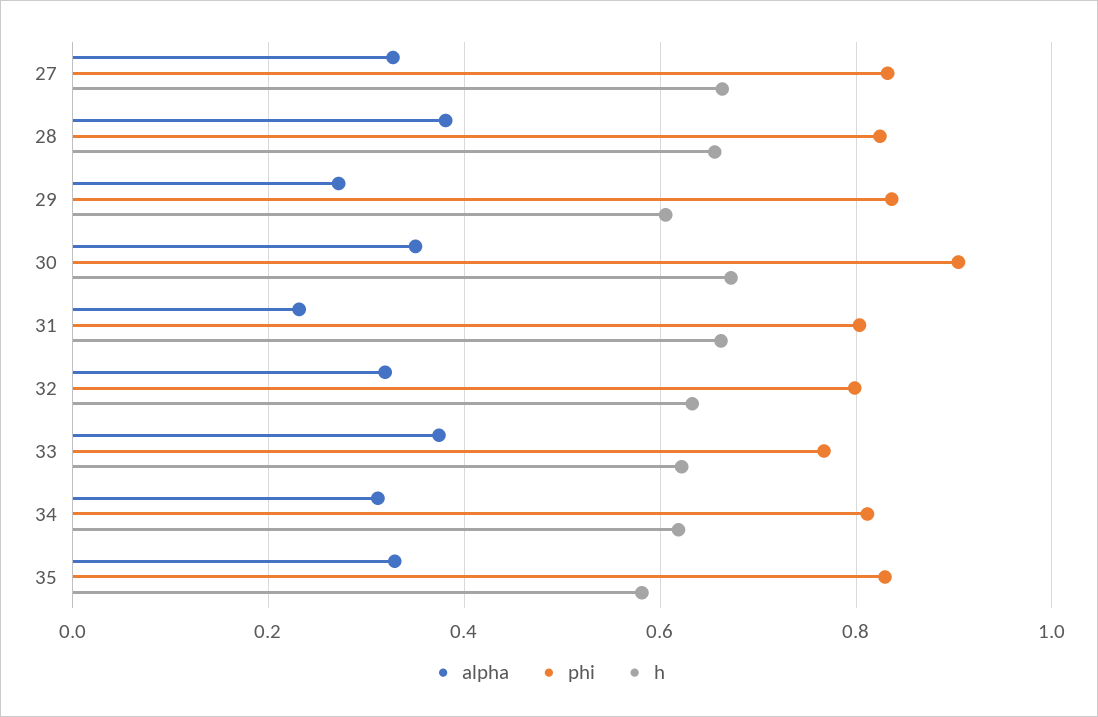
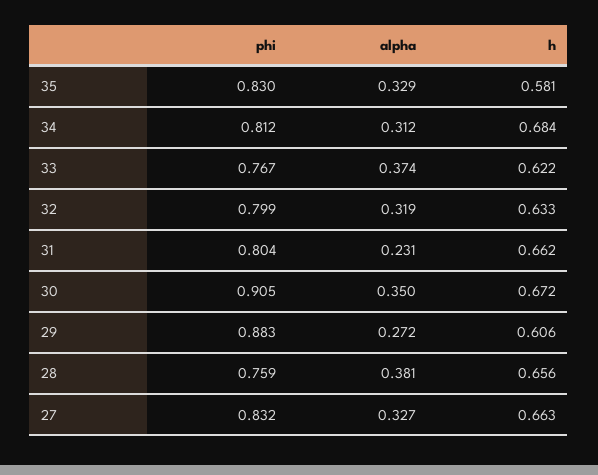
  {
    "alpha": {
      "27": 0.327,
      "28": 0.381,
      "29": 0.272,
      "30": 0.35,
      "31": 0.231,
      "32": 0.319,
      "33": 0.374,
      "34": 0.312,
      "35": 0.329
    },
    "phi": {
      "27": 0.832,
-     "28": 0.82,
+     "28": 0.759,
-     "29": 0.84,
+     "29": 0.883,
      "30": 0.905,
      "31": 0.804,
      "32": 0.799,
      "33": 0.767,
      "34": 0.812,
      "35": 0.83
    },
    "h": {
      "27": 0.663,
      "28": 0.656,
      "29": 0.606,
      "30": 0.672,
      "31": 0.662,
      "32": 0.633,
      "33": 0.622,
-     "34": 0.62,
+     "34": 0.684,
      "35": 0.581
    }
  }

